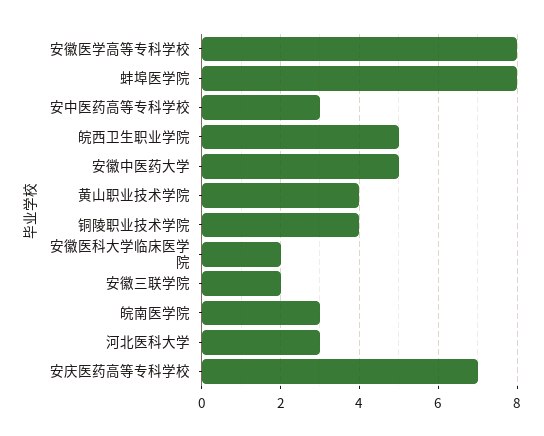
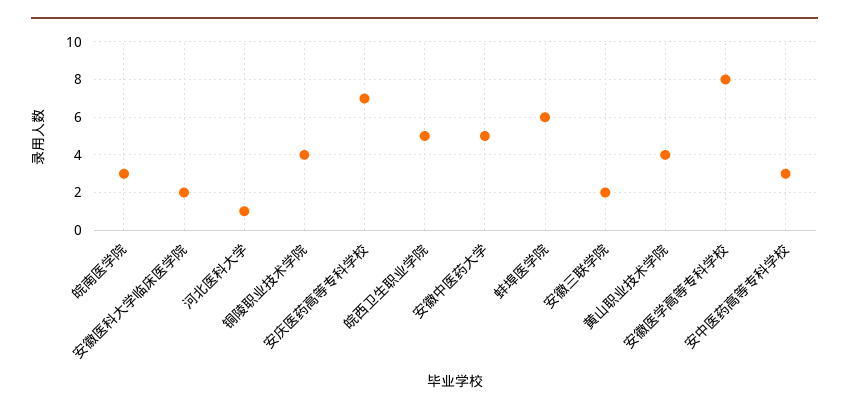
  {
    "安徽医学高等专科学校": 8,
-   "蚌埠医学院": 8,
+   "蚌埠医学院": 6,
    "安中医药高等专科学校": 3,
    "皖西卫生职业学院": 5,
    "安徽中医药大学": 5,
    "黄山职业技术学院": 4,
    "铜陵职业技术学院": 4,
    "安徽医科大学临床医学院": 2,
    "安徽三联学院": 2,
    "皖南医学院": 3,
-   "河北医科大学": 3,
+   "河北医科大学": 1,
    "安庆医药高等专科学校": 7
  }

